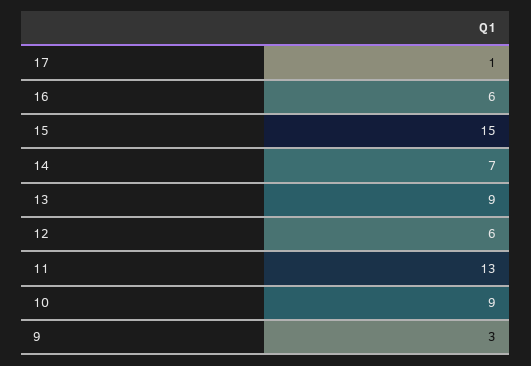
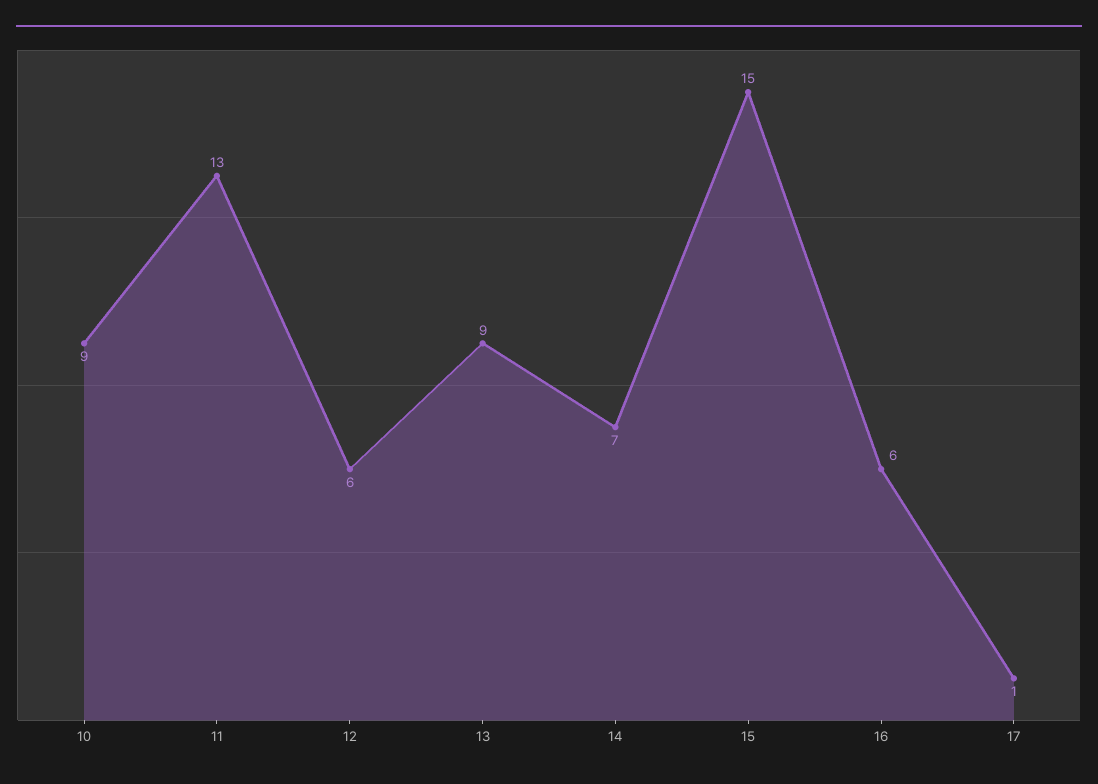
  {
    "17": 1,
    "16": 6,
    "15": 15,
    "14": 7,
    "13": 9,
    "12": 6,
    "11": 13,
-   "10": 9,
+   "10": 9
-   "9": 3
  }

